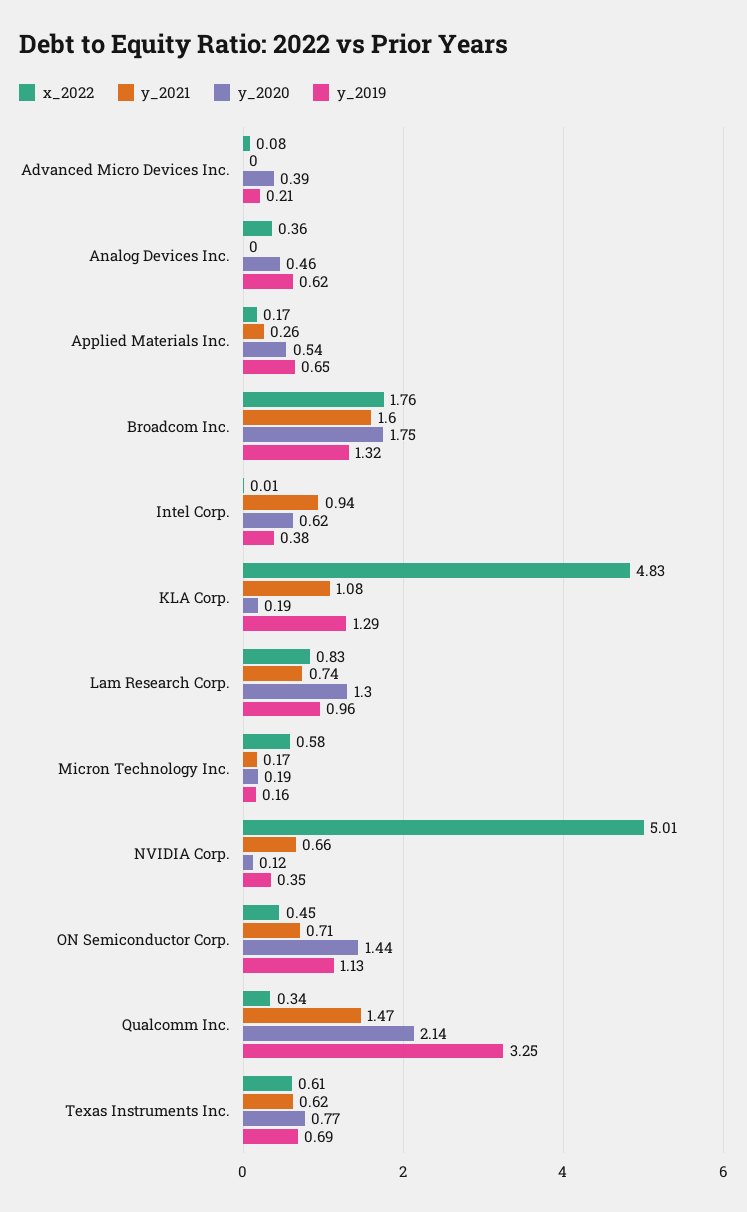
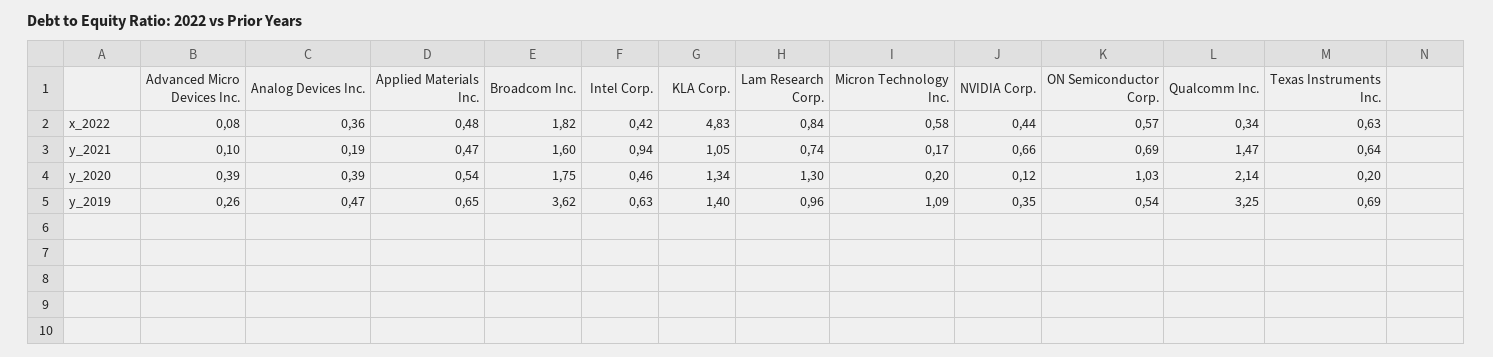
  {
    "x_2022": {
      "Advanced Micro Devices Inc.": 0.08,
      "Analog Devices Inc.": 0.36,
-     "Applied Materials Inc.": 0.17,
+     "Applied Materials Inc.": 0.48,
-     "Broadcom Inc.": 1.76,
+     "Broadcom Inc.": 1.82,
-     "Intel Corp.": 0.01,
+     "Intel Corp.": 0.42,
      "KLA Corp.": 4.83,
-     "Lam Research Corp.": 0.83,
+     "Lam Research Corp.": 0.84,
      "Micron Technology Inc.": 0.58,
-     "NVIDIA Corp.": 5.01,
+     "NVIDIA Corp.": 0.44,
-     "ON Semiconductor Corp.": 0.45,
+     "ON Semiconductor Corp.": 0.57,
      "Qualcomm Inc.": 0.34,
-     "Texas Instruments Inc.": 0.61
+     "Texas Instruments Inc.": 0.63
    },
    "y_2021": {
-     "Advanced Micro Devices Inc.": 0,
+     "Advanced Micro Devices Inc.": 0.1,
-     "Analog Devices Inc.": 0,
+     "Analog Devices Inc.": 0.19,
-     "Applied Materials Inc.": 0.26,
+     "Applied Materials Inc.": 0.47,
      "Broadcom Inc.": 1.6,
      "Intel Corp.": 0.94,
-     "KLA Corp.": 1.08,
+     "KLA Corp.": 1.05,
      "Lam Research Corp.": 0.74,
      "Micron Technology Inc.": 0.17,
      "NVIDIA Corp.": 0.66,
-     "ON Semiconductor Corp.": 0.71,
+     "ON Semiconductor Corp.": 0.69,
      "Qualcomm Inc.": 1.47,
-     "Texas Instruments Inc.": 0.62
+     "Texas Instruments Inc.": 0.64
    },
    "y_2020": {
      "Advanced Micro Devices Inc.": 0.39,
-     "Analog Devices Inc.": 0.46,
+     "Analog Devices Inc.": 0.39,
      "Applied Materials Inc.": 0.54,
      "Broadcom Inc.": 1.75,
-     "Intel Corp.": 0.62,
+     "Intel Corp.": 0.46,
-     "KLA Corp.": 0.19,
+     "KLA Corp.": 1.34,
      "Lam Research Corp.": 1.3,
-     "Micron Technology Inc.": 0.19,
+     "Micron Technology Inc.": 0.2,
      "NVIDIA Corp.": 0.12,
-     "ON Semiconductor Corp.": 1.44,
+     "ON Semiconductor Corp.": 1.03,
      "Qualcomm Inc.": 2.14,
-     "Texas Instruments Inc.": 0.77
+     "Texas Instruments Inc.": 0.2
    },
    "y_2019": {
-     "Advanced Micro Devices Inc.": 0.21,
+     "Advanced Micro Devices Inc.": 0.26,
-     "Analog Devices Inc.": 0.62,
+     "Analog Devices Inc.": 0.47,
      "Applied Materials Inc.": 0.65,
-     "Broadcom Inc.": 1.32,
+     "Broadcom Inc.": 3.62,
-     "Intel Corp.": 0.38,
+     "Intel Corp.": 0.63,
-     "KLA Corp.": 1.29,
+     "KLA Corp.": 1.4,
      "Lam Research Corp.": 0.96,
-     "Micron Technology Inc.": 0.16,
+     "Micron Technology Inc.": 1.09,
      "NVIDIA Corp.": 0.35,
-     "ON Semiconductor Corp.": 1.13,
+     "ON Semiconductor Corp.": 0.54,
      "Qualcomm Inc.": 3.25,
      "Texas Instruments Inc.": 0.69
    }
  }

